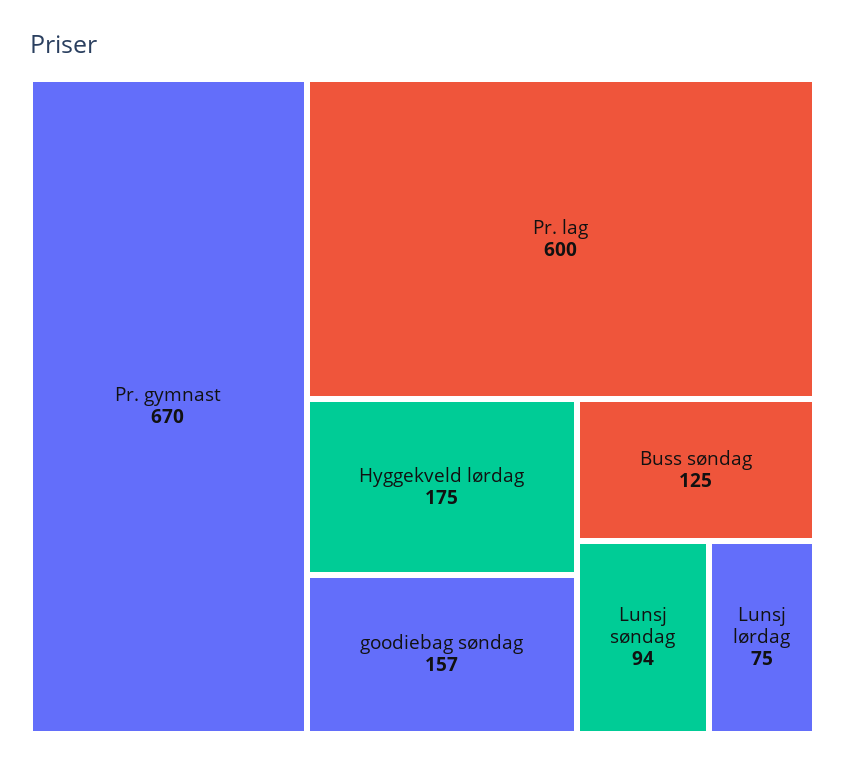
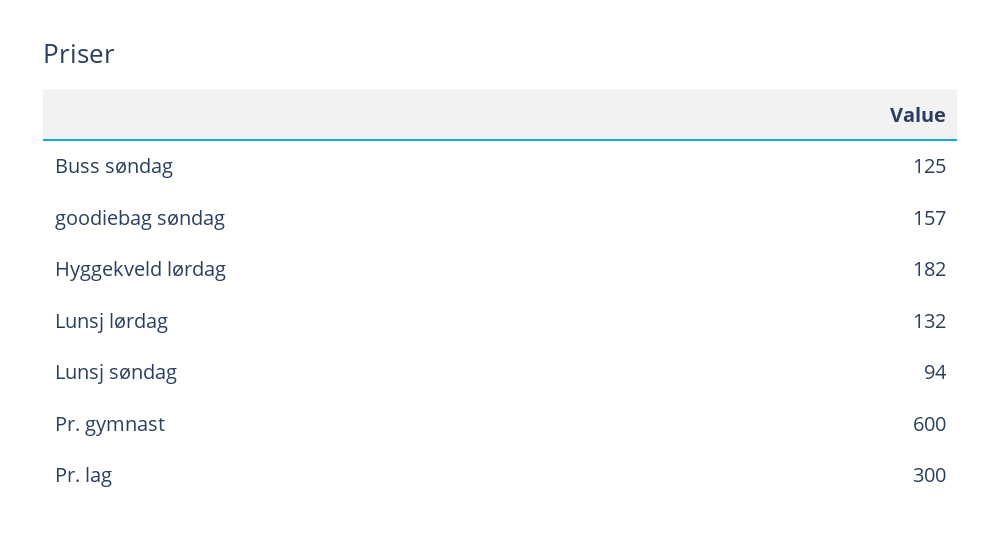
  {
-   "Pr. gymnast": 670,
+   "Pr. gymnast": 600,
-   "Pr. lag": 600,
+   "Pr. lag": 300,
-   "Hyggekveld lørdag": 175,
+   "Hyggekveld lørdag": 182,
    "goodiebag søndag": 157,
    "Buss søndag": 125,
    "Lunsj søndag": 94,
-   "Lunsj lørdag": 75
+   "Lunsj lørdag": 132
  }

